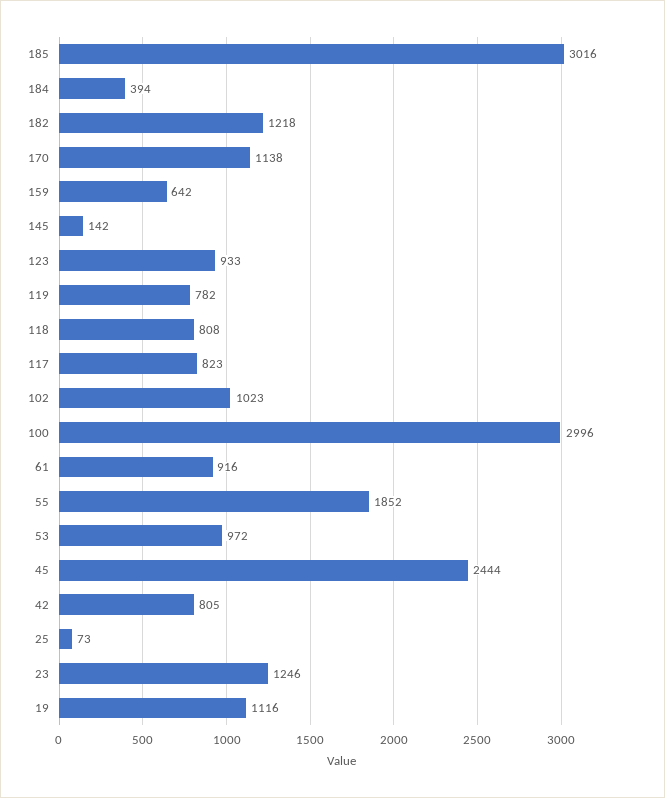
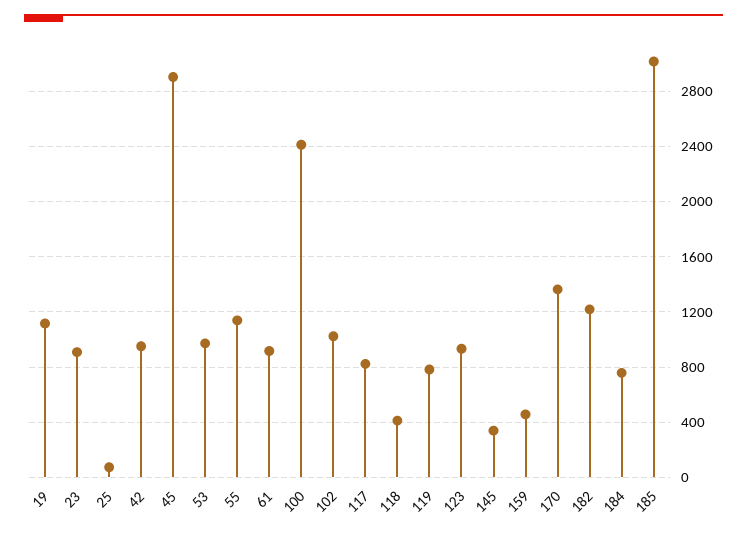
  {
    "185": 3016,
-   "184": 394,
+   "184": 750,
    "182": 1218,
-   "170": 1138,
+   "170": 1350,
-   "159": 642,
+   "159": 450,
-   "145": 142,
+   "145": 350,
    "123": 933,
    "119": 782,
-   "118": 808,
+   "118": 400,
    "117": 823,
    "102": 1023,
-   "100": 2996,
+   "100": 2400,
    "61": 916,
-   "55": 1852,
+   "55": 1150,
    "53": 972,
-   "45": 2444,
+   "45": 2900,
-   "42": 805,
+   "42": 950,
    "25": 73,
-   "23": 1246,
+   "23": 900,
    "19": 1116
  }

